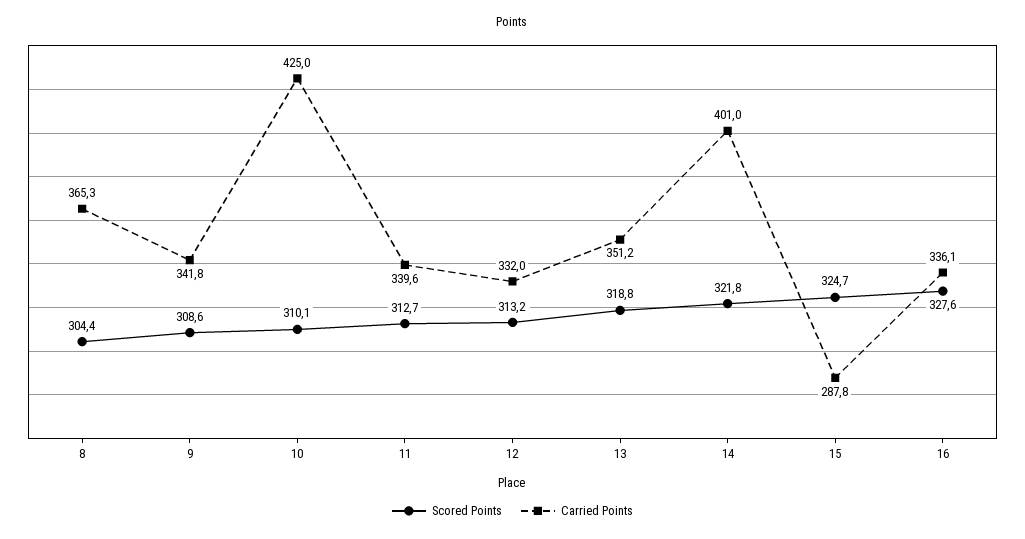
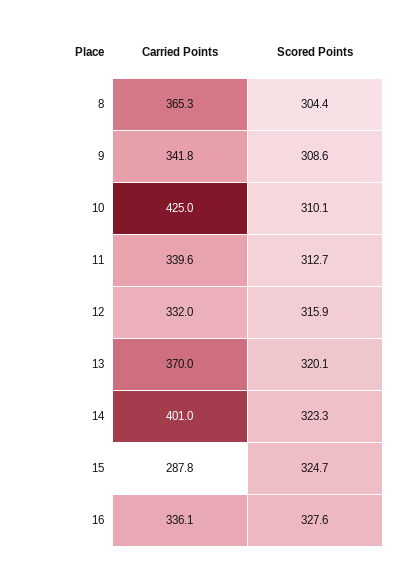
  {
    "Scored Points": {
      "8": 304.4,
      "9": 308.6,
      "10": 310.1,
      "11": 312.7,
-     "12": 313.2,
+     "12": 315.9,
-     "13": 318.8,
+     "13": 320.1,
-     "14": 321.8,
+     "14": 323.3,
      "15": 324.7,
      "16": 327.6
    },
    "Carried Points": {
      "8": 365.3,
      "9": 341.8,
      "10": 425,
      "11": 339.6,
      "12": 332,
-     "13": 351.2,
+     "13": 370,
      "14": 401,
      "15": 287.8,
      "16": 336.1
    }
  }

